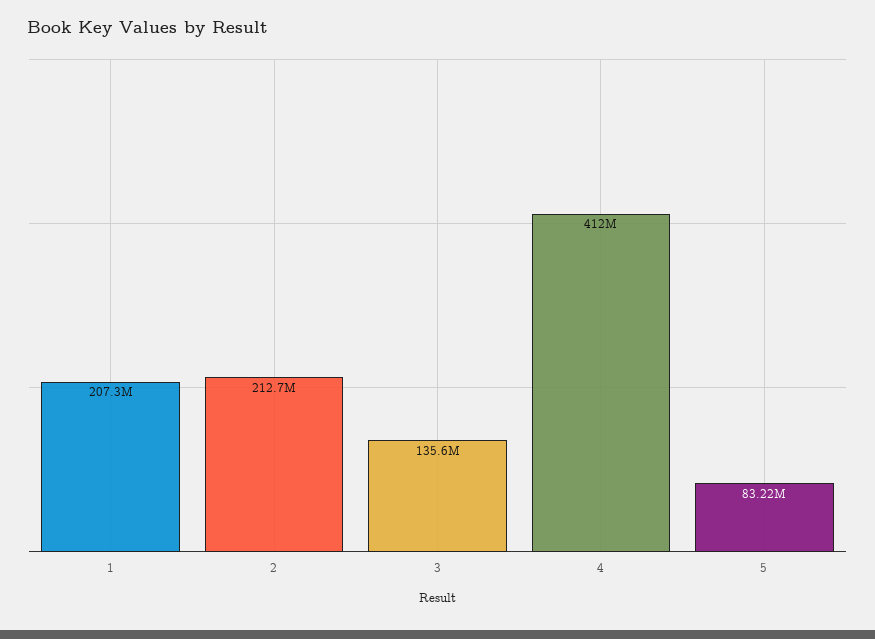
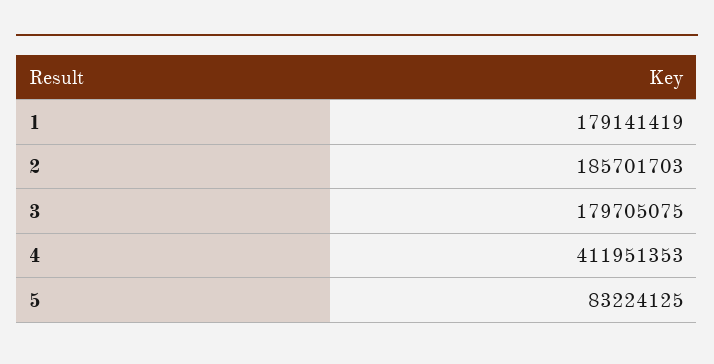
  {
-   "1": 207300000,
+   "1": 179141419,
-   "2": 212700000,
+   "2": 185701703,
-   "3": 135600000,
+   "3": 179705075,
    "4": 411951353,
    "5": 83224125
  }

